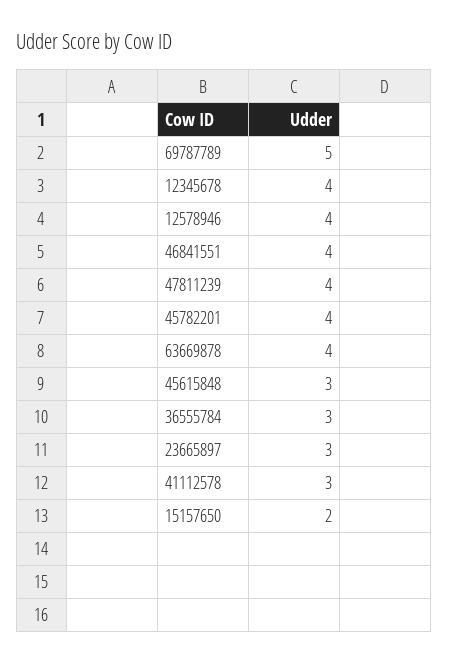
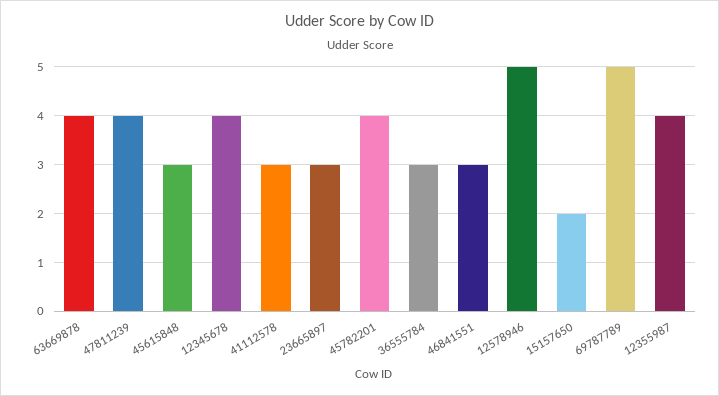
  {
    "69787789": 5,
    "12345678": 4,
-   "12578946": 4,
+   "12578946": 5,
-   "46841551": 4,
+   "46841551": 3,
    "47811239": 4,
    "45782201": 4,
    "63669878": 4,
    "45615848": 3,
    "36555784": 3,
    "23665897": 3,
    "41112578": 3,
-   "15157650": 2
+   "15157650": 2,
+   "12355987": 4
  }

